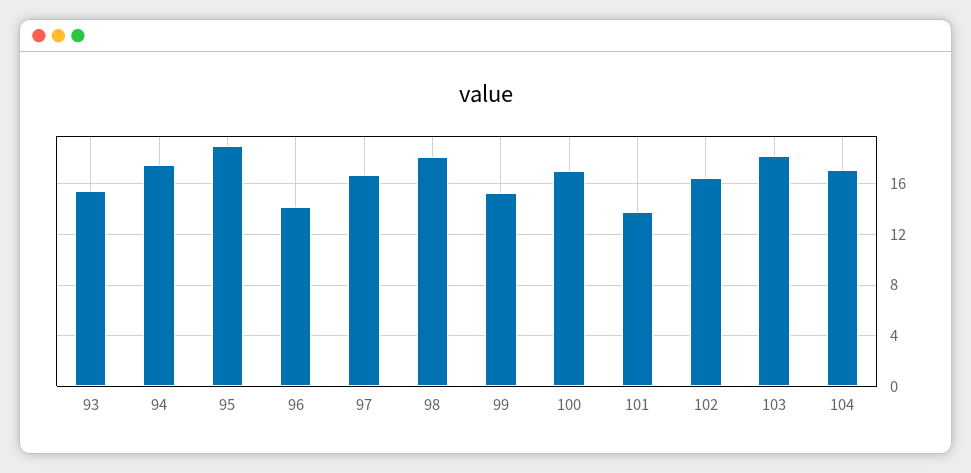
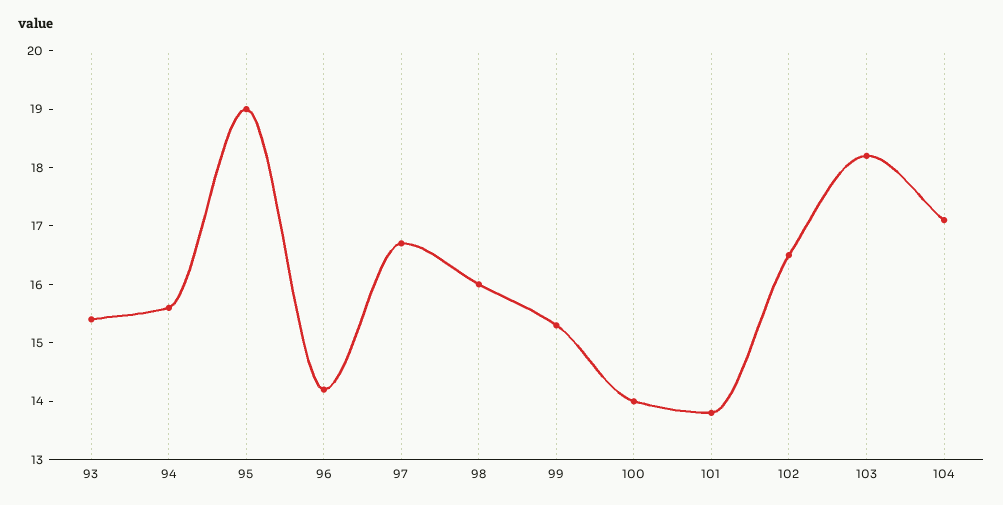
  {
    "93": 15.5,
-   "94": 17.5,
+   "94": 15.5,
    "95": 19,
    "96": 14,
    "97": 16.5,
-   "98": 18,
+   "98": 16,
    "99": 15.5,
-   "100": 17,
+   "100": 14,
    "101": 14,
    "102": 16.5,
    "103": 18,
    "104": 17
  }

